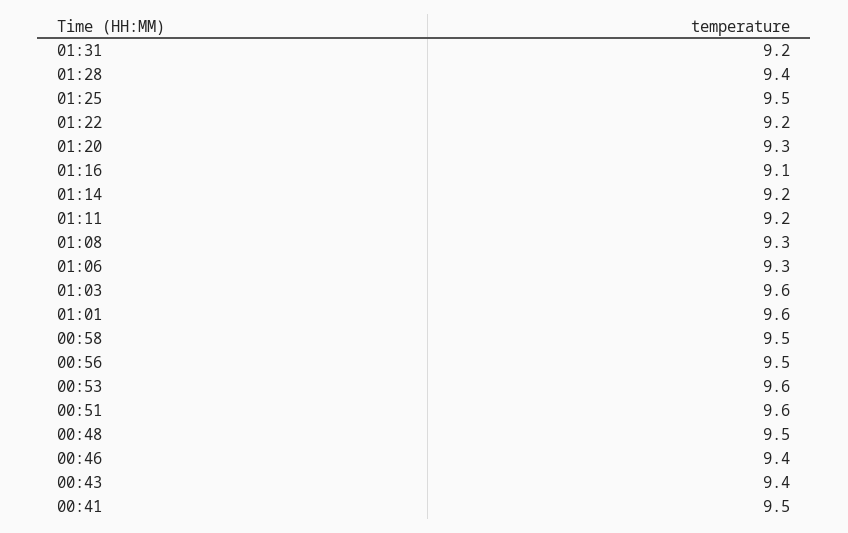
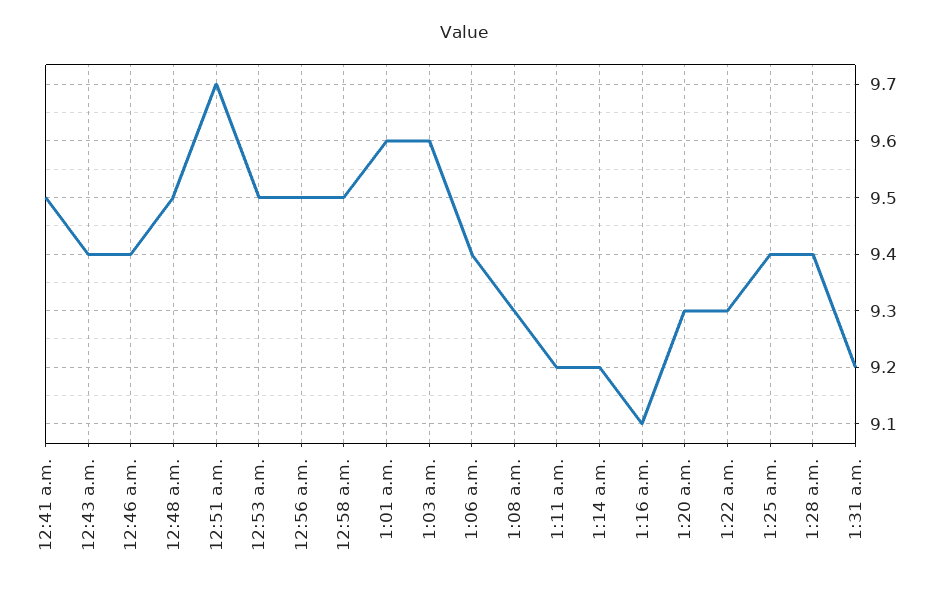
  {
    "01:31": 9.2,
    "01:28": 9.4,
-   "01:25": 9.5,
+   "01:25": 9.4,
-   "01:22": 9.2,
+   "01:22": 9.3,
    "01:20": 9.3,
    "01:16": 9.1,
    "01:14": 9.2,
    "01:11": 9.2,
    "01:08": 9.3,
-   "01:06": 9.3,
+   "01:06": 9.4,
    "01:03": 9.6,
    "01:01": 9.6,
    "00:58": 9.5,
    "00:56": 9.5,
-   "00:53": 9.6,
+   "00:53": 9.5,
-   "00:51": 9.6,
+   "00:51": 9.7,
    "00:48": 9.5,
    "00:46": 9.4,
    "00:43": 9.4,
    "00:41": 9.5
  }

